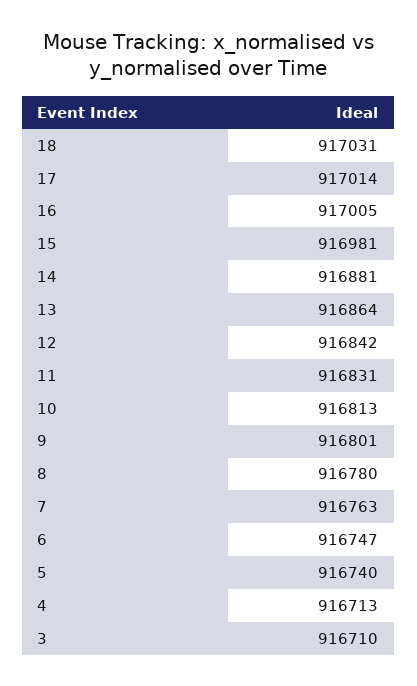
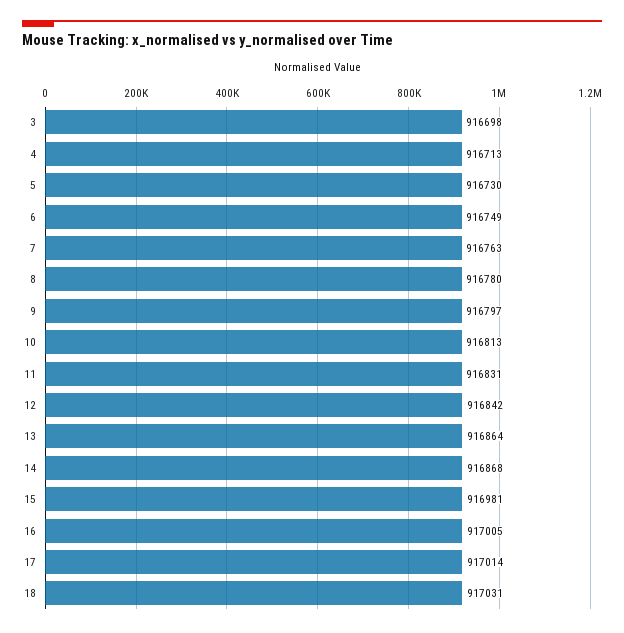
  {
    "18": 917031,
    "17": 917014,
    "16": 917005,
    "15": 916981,
-   "14": 916881,
+   "14": 916868,
    "13": 916864,
    "12": 916842,
    "11": 916831,
    "10": 916813,
-   "9": 916801,
+   "9": 916797,
    "8": 916780,
    "7": 916763,
-   "6": 916747,
+   "6": 916749,
-   "5": 916740,
+   "5": 916730,
    "4": 916713,
-   "3": 916710
+   "3": 916698
  }

